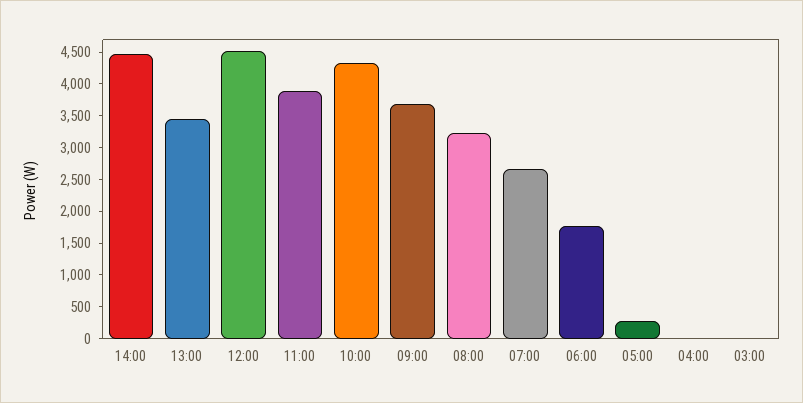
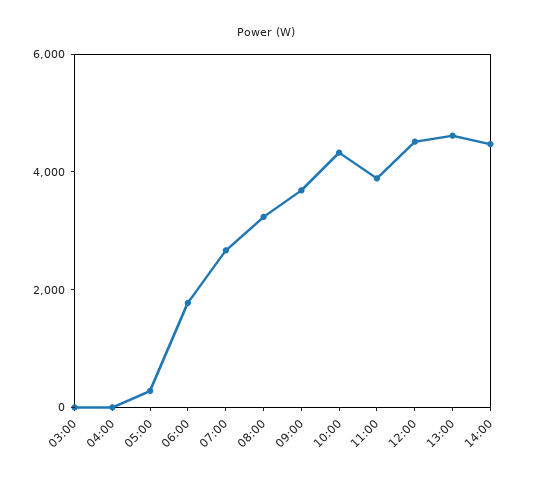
  {
    "14:00": 4500,
-   "13:00": 3500,
+   "13:00": 4500,
    "12:00": 4500,
    "11:00": 4000,
    "10:00": 4250,
    "09:00": 3750,
    "08:00": 3250,
    "07:00": 2750,
    "06:00": 1750,
    "05:00": 250,
    "04:00": 0,
    "03:00": 0
  }

